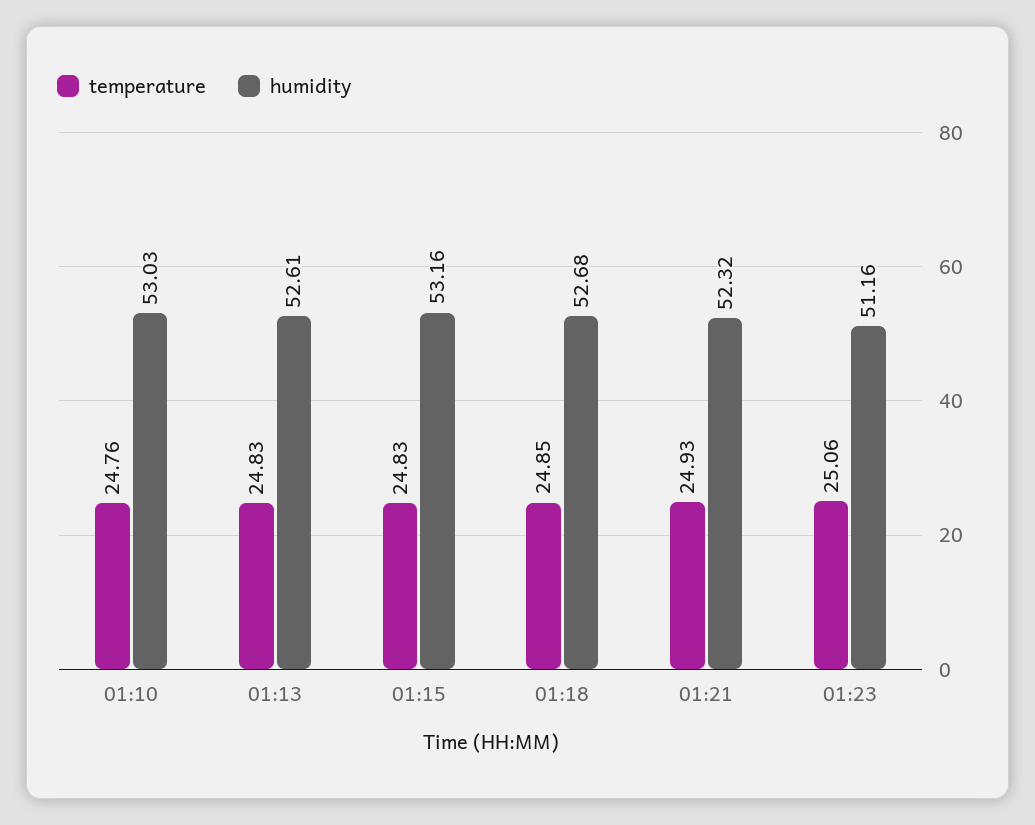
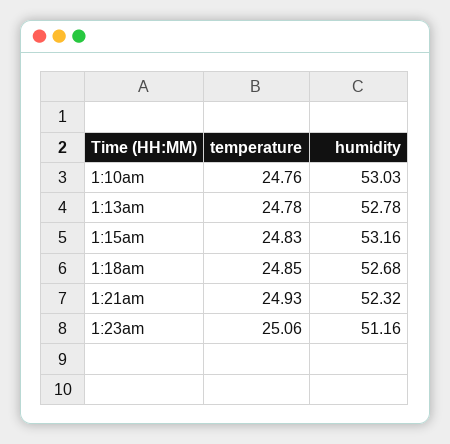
  {
    "temperature": {
      "01:10": 24.76,
-     "01:13": 24.83,
+     "01:13": 24.78,
      "01:15": 24.83,
      "01:18": 24.85,
      "01:21": 24.93,
      "01:23": 25.06
    },
    "humidity": {
      "01:10": 53.03,
-     "01:13": 52.61,
+     "01:13": 52.78,
      "01:15": 53.16,
      "01:18": 52.68,
      "01:21": 52.32,
      "01:23": 51.16
    }
  }

